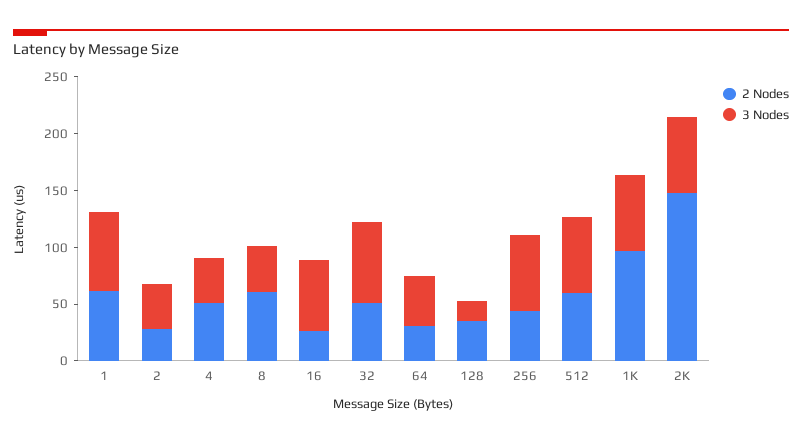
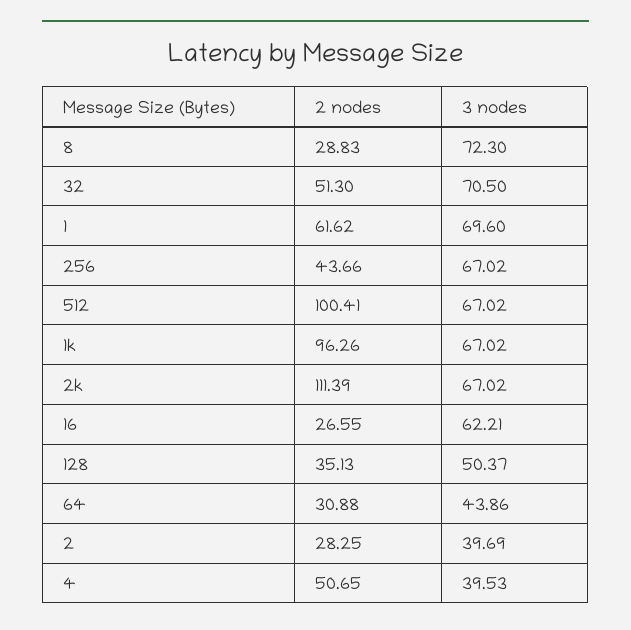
  {
    "2 Nodes": {
      "1": 61.62,
      "2": 28.25,
      "4": 50.65,
-     "8": 60,
+     "8": 28.83,
      "16": 26.55,
      "32": 51.3,
      "64": 30.88,
      "128": 35.13,
      "256": 43.66,
-     "512": 60,
+     "512": 100.41,
      "1K": 96.26,
-     "2K": 150
+     "2K": 111.39
    },
    "3 Nodes": {
      "1": 69.6,
      "2": 39.69,
      "4": 39.53,
-     "8": 40,
+     "8": 72.3,
      "16": 62.21,
      "32": 70.5,
      "64": 43.86,
-     "128": 20,
+     "128": 50.37,
      "256": 67.02,
      "512": 67.02,
      "1K": 67.02,
      "2K": 67.02
    }
  }

